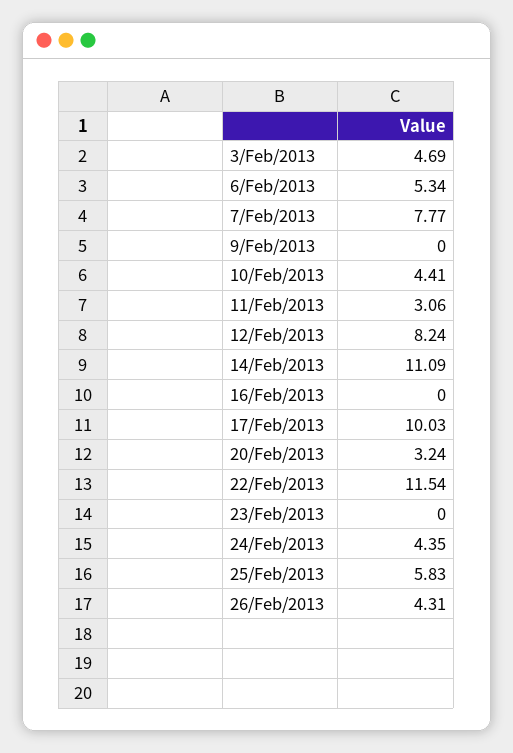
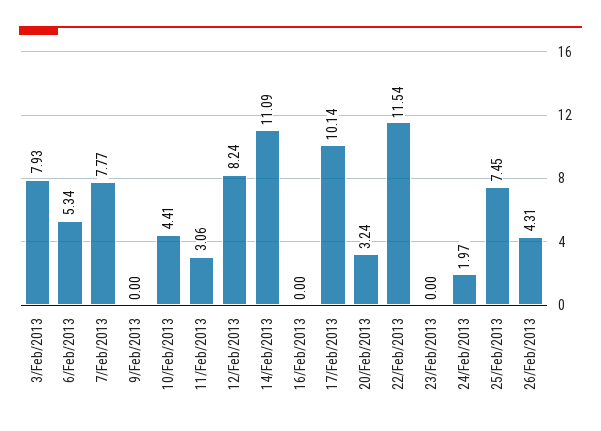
  {
-   "3/Feb/2013": 4.69,
+   "3/Feb/2013": 7.93,
    "6/Feb/2013": 5.34,
    "7/Feb/2013": 7.77,
    "9/Feb/2013": 0,
    "10/Feb/2013": 4.41,
    "11/Feb/2013": 3.06,
    "12/Feb/2013": 8.24,
    "14/Feb/2013": 11.09,
    "16/Feb/2013": 0,
-   "17/Feb/2013": 10.03,
+   "17/Feb/2013": 10.14,
    "20/Feb/2013": 3.24,
    "22/Feb/2013": 11.54,
    "23/Feb/2013": 0,
-   "24/Feb/2013": 4.35,
+   "24/Feb/2013": 1.97,
-   "25/Feb/2013": 5.83,
+   "25/Feb/2013": 7.45,
    "26/Feb/2013": 4.31
  }

